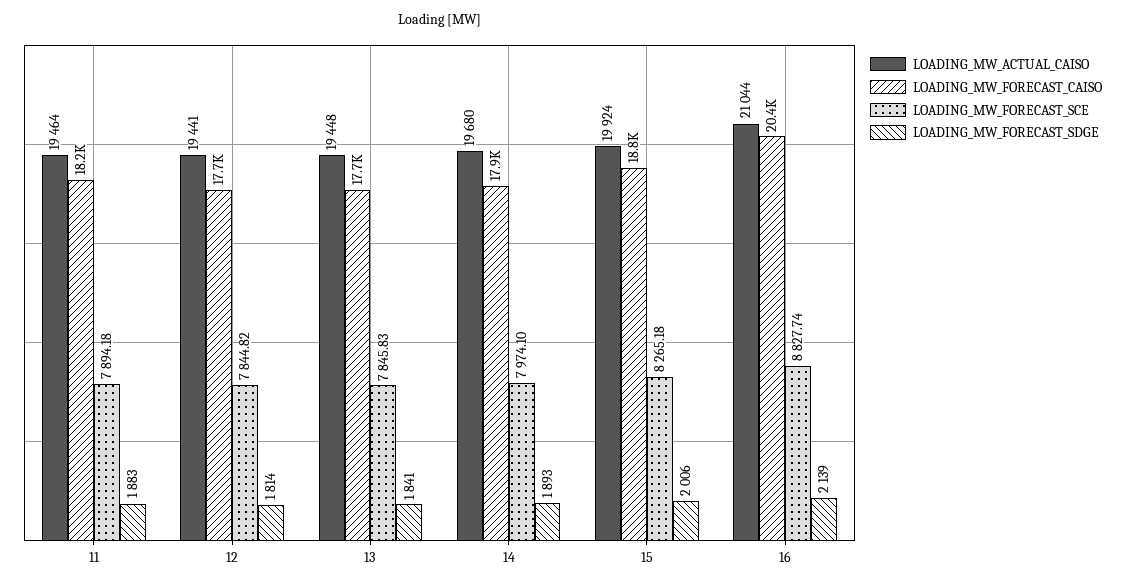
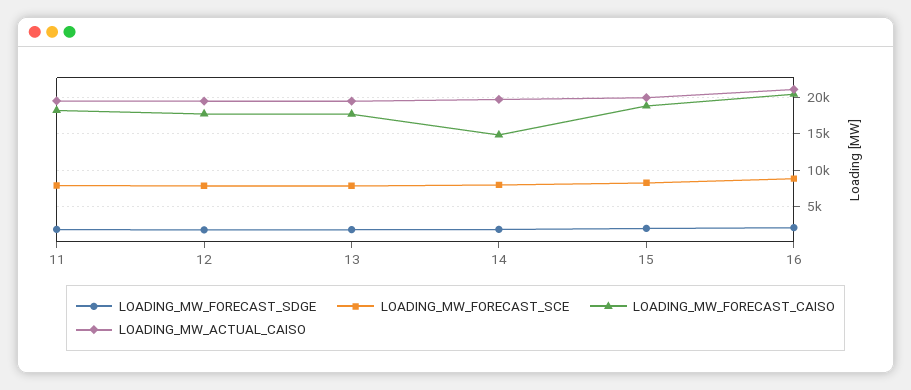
  {
    "LOADING_MW_ACTUAL_CAISO": {
      "11": 19464,
      "12": 19441,
      "13": 19448,
      "14": 19680,
      "15": 19924,
      "16": 21044
    },
    "LOADING_MW_FORECAST_CAISO": {
      "11": 18200,
      "12": 17700,
      "13": 17700,
-     "14": 17900,
+     "14": 15000,
      "15": 18800,
      "16": 20400
    },
    "LOADING_MW_FORECAST_SCE": {
      "11": 7894.18,
      "12": 7844.82,
      "13": 7845.83,
      "14": 7974.1,
      "15": 8265.18,
      "16": 8827.74
    },
    "LOADING_MW_FORECAST_SDGE": {
      "11": 1883,
      "12": 1814,
      "13": 1841,
      "14": 1893,
      "15": 2006,
      "16": 2139
    }
  }

